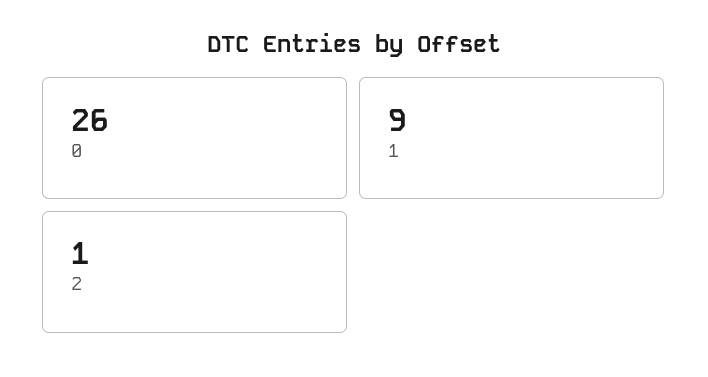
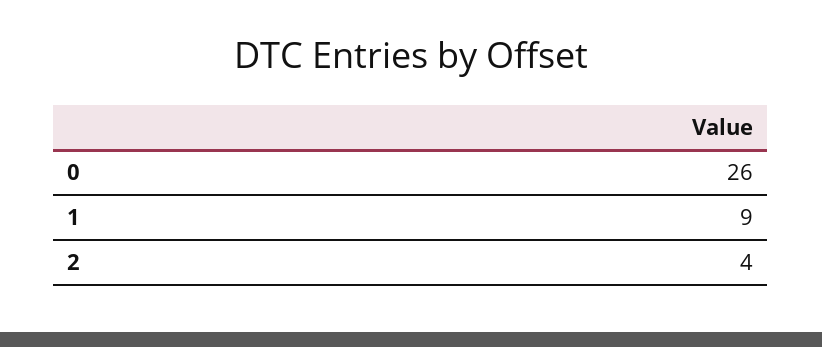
  {
    "0": 26,
    "1": 9,
-   "2": 1
+   "2": 4
  }

